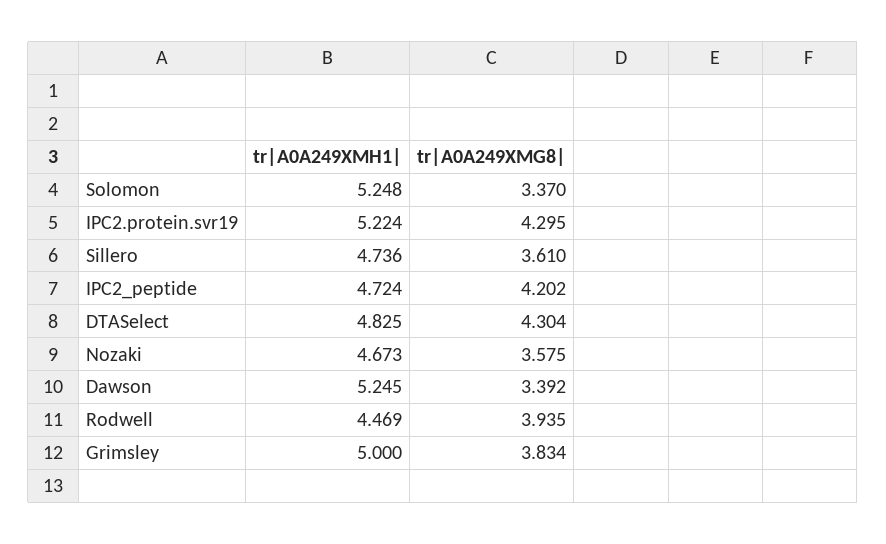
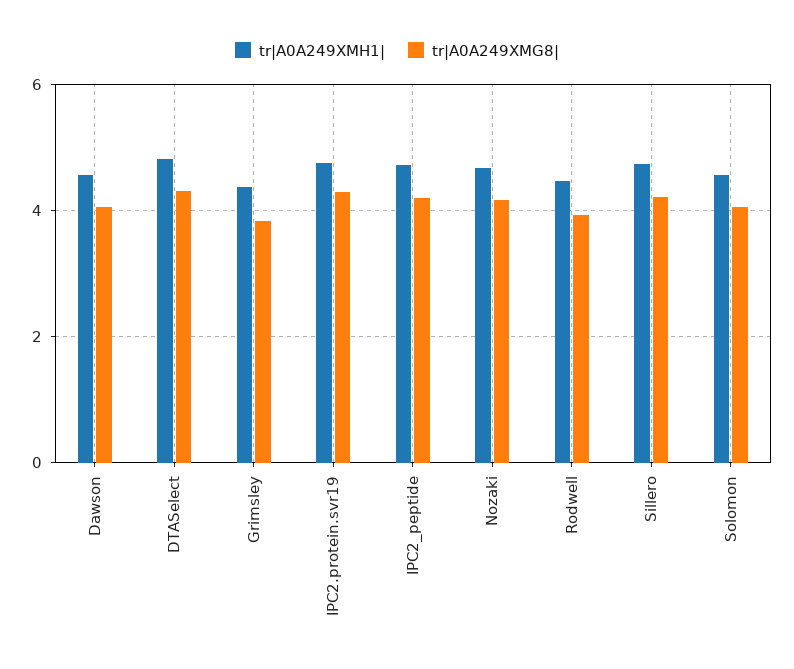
  {
    "tr|A0A249XMH1|": {
-     "Solomon": 5.248,
+     "Solomon": 4.6,
-     "IPC2.protein.svr19": 5.224,
+     "IPC2.protein.svr19": 4.8,
      "Sillero": 4.736,
      "IPC2_peptide": 4.724,
      "DTASelect": 4.825,
      "Nozaki": 4.673,
-     "Dawson": 5.245,
+     "Dawson": 4.6,
      "Rodwell": 4.469,
-     "Grimsley": 5
+     "Grimsley": 4.4
    },
    "tr|A0A249XMG8|": {
-     "Solomon": 3.37,
+     "Solomon": 4,
      "IPC2.protein.svr19": 4.295,
-     "Sillero": 3.61,
+     "Sillero": 4.2,
      "IPC2_peptide": 4.202,
      "DTASelect": 4.304,
-     "Nozaki": 3.575,
+     "Nozaki": 4.2,
-     "Dawson": 3.392,
+     "Dawson": 4,
      "Rodwell": 3.935,
      "Grimsley": 3.834
    }
  }

